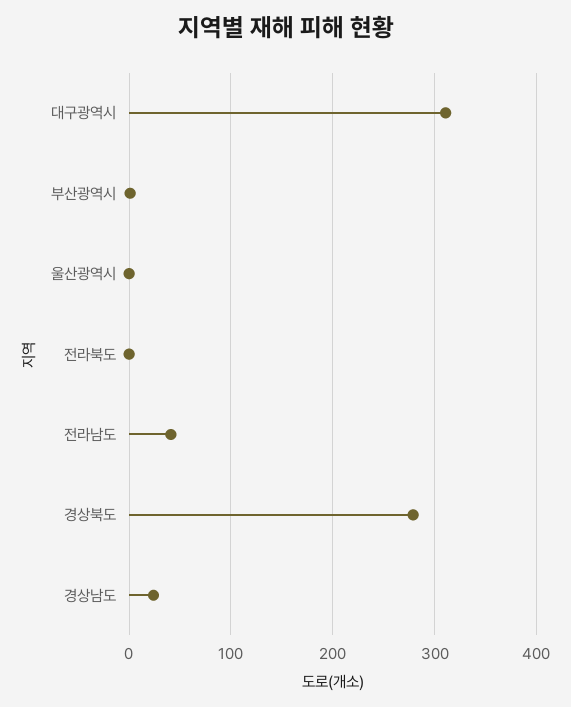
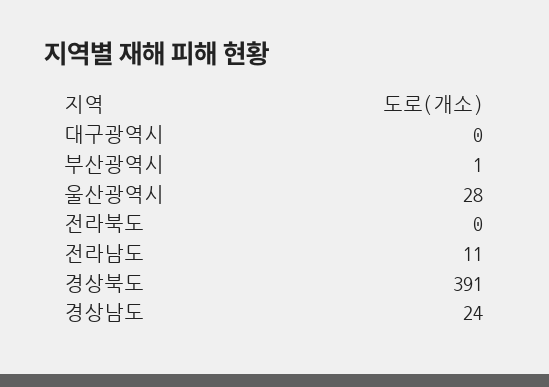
  {
-   "대구광역시": 310,
+   "대구광역시": 0,
    "부산광역시": 1,
-   "울산광역시": 0,
+   "울산광역시": 28,
    "전라북도": 0,
-   "전라남도": 40,
+   "전라남도": 11,
-   "경상북도": 280,
+   "경상북도": 391,
    "경상남도": 24
  }

